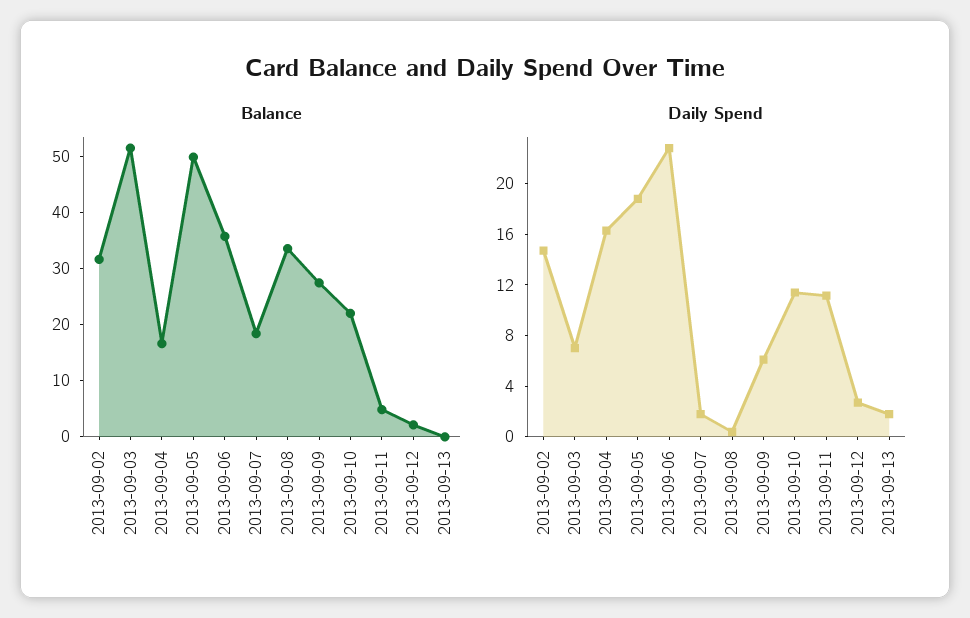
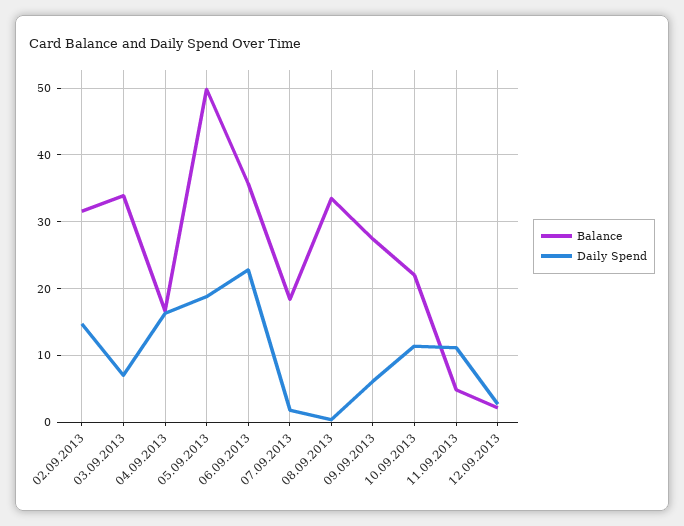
  {
    "Balance": {
      "2013-09-02": 32,
-     "2013-09-03": 52,
+     "2013-09-03": 34,
      "2013-09-04": 17,
      "2013-09-05": 50,
      "2013-09-06": 36,
      "2013-09-07": 18,
      "2013-09-08": 34,
      "2013-09-09": 27,
      "2013-09-10": 22,
      "2013-09-11": 5,
-     "2013-09-12": 2,
+     "2013-09-12": 2
-     "2013-09-13": 0
    },
    "Daily Spend": {
      "2013-09-02": 15,
      "2013-09-03": 7,
      "2013-09-04": 16,
      "2013-09-05": 19,
      "2013-09-06": 23,
      "2013-09-07": 2,
      "2013-09-08": 0,
      "2013-09-09": 6,
      "2013-09-10": 11,
      "2013-09-11": 11,
-     "2013-09-12": 3,
+     "2013-09-12": 3
-     "2013-09-13": 2
    }
  }

